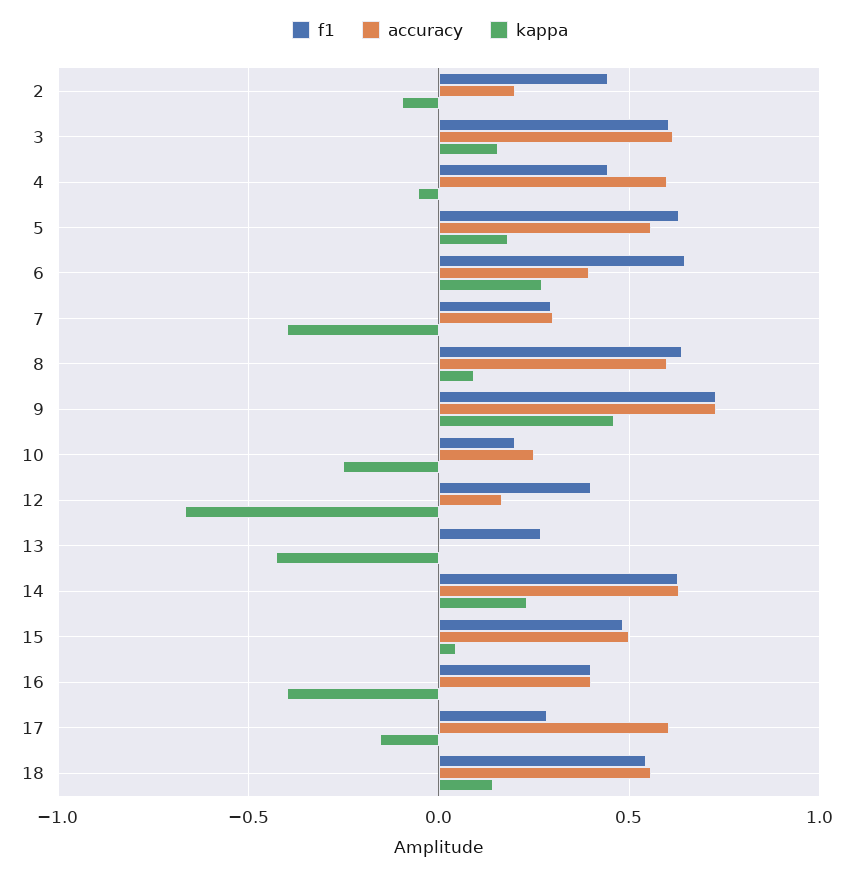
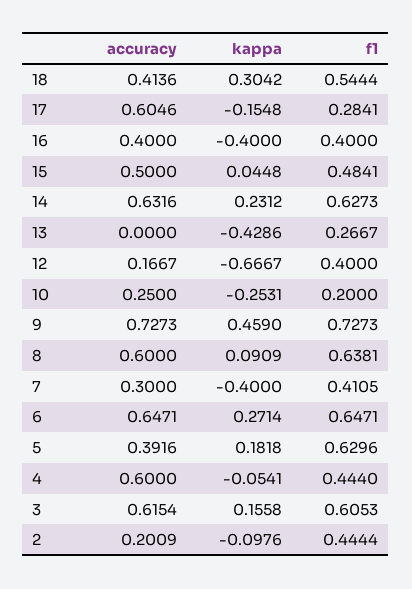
  {
    "f1": {
      "2": 0.4444,
      "3": 0.6053,
      "4": 0.444,
      "5": 0.6296,
      "6": 0.6471,
-     "7": 0.3,
+     "7": 0.4105,
      "8": 0.6381,
      "9": 0.7273,
      "10": 0.2,
      "12": 0.4,
      "13": 0.2667,
      "14": 0.6273,
      "15": 0.4841,
      "16": 0.4,
      "17": 0.2841,
      "18": 0.5444
    },
    "accuracy": {
      "2": 0.2009,
      "3": 0.6154,
      "4": 0.6,
-     "5": 0.55,
+     "5": 0.3916,
-     "6": 0.4,
+     "6": 0.6471,
      "7": 0.3,
      "8": 0.6,
      "9": 0.7273,
      "10": 0.25,
      "12": 0.1667,
      "13": 0,
      "14": 0.6316,
      "15": 0.5,
      "16": 0.4,
      "17": 0.6046,
-     "18": 0.55
+     "18": 0.4136
    },
    "kappa": {
      "2": -0.0976,
      "3": 0.1558,
      "4": -0.0541,
      "5": 0.1818,
      "6": 0.2714,
      "7": -0.4,
      "8": 0.0909,
      "9": 0.459,
      "10": -0.2531,
      "12": -0.6667,
      "13": -0.4286,
      "14": 0.2312,
      "15": 0.0448,
      "16": -0.4,
      "17": -0.1548,
-     "18": 0.15
+     "18": 0.3042
    }
  }

